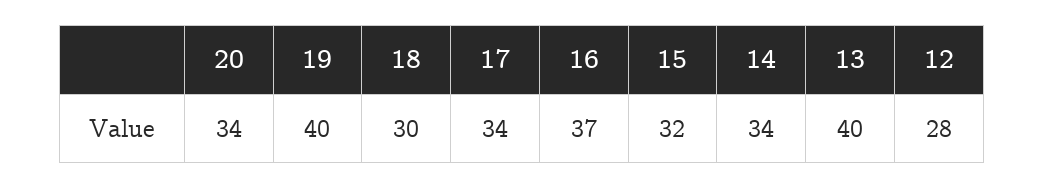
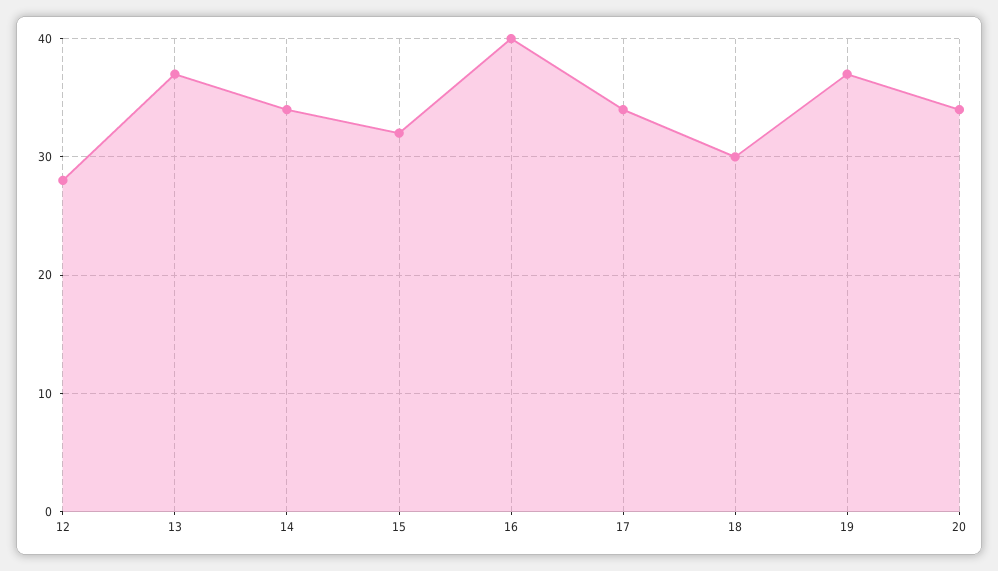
  {
    "20": 34,
-   "19": 40,
+   "19": 37,
    "18": 30,
    "17": 34,
-   "16": 37,
+   "16": 40,
    "15": 32,
    "14": 34,
-   "13": 40,
+   "13": 37,
    "12": 28
  }

